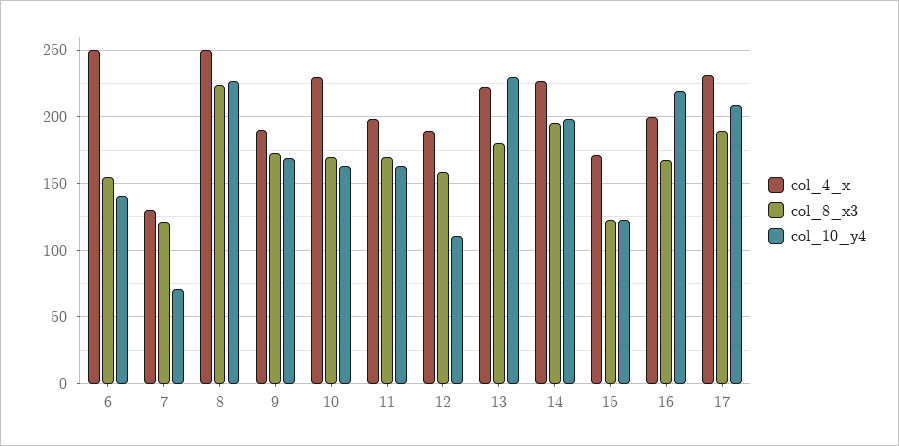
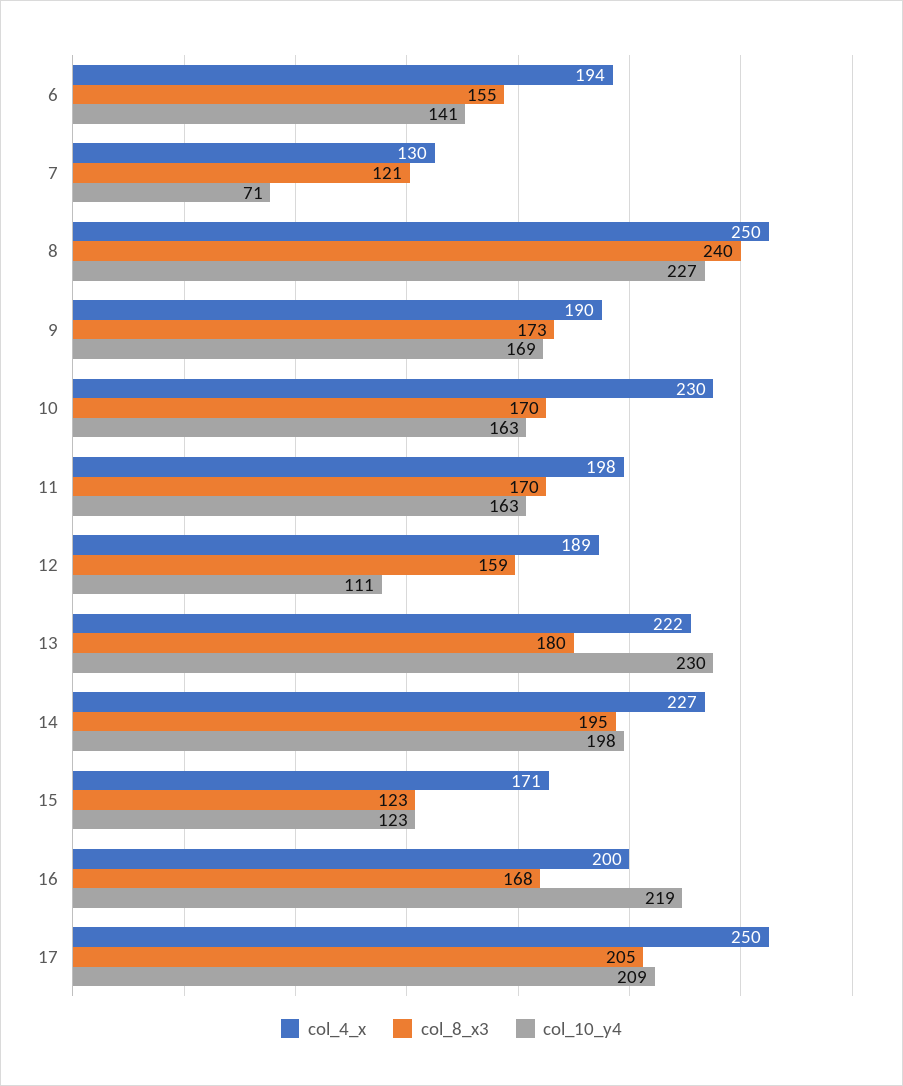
  {
    "col_4_x": {
-     "6": 250,
+     "6": 194,
      "7": 130,
      "8": 250,
      "9": 190,
      "10": 230,
      "11": 198,
      "12": 189,
      "13": 222,
      "14": 227,
      "15": 171,
      "16": 200,
-     "17": 230
+     "17": 250
    },
    "col_8_x3": {
      "6": 155,
      "7": 121,
-     "8": 225,
+     "8": 240,
      "9": 173,
      "10": 170,
      "11": 170,
      "12": 159,
      "13": 180,
      "14": 195,
      "15": 123,
      "16": 168,
-     "17": 190
+     "17": 205
    },
    "col_10_y4": {
      "6": 141,
      "7": 71,
      "8": 227,
      "9": 169,
      "10": 163,
      "11": 163,
      "12": 111,
      "13": 230,
      "14": 198,
      "15": 123,
      "16": 219,
      "17": 209
    }
  }

